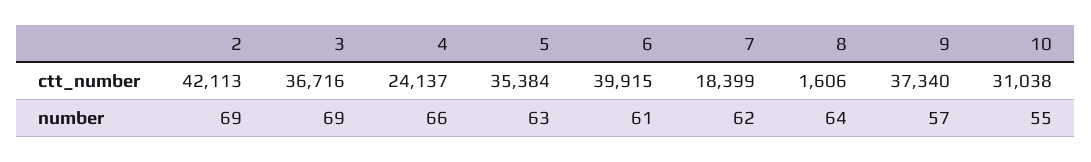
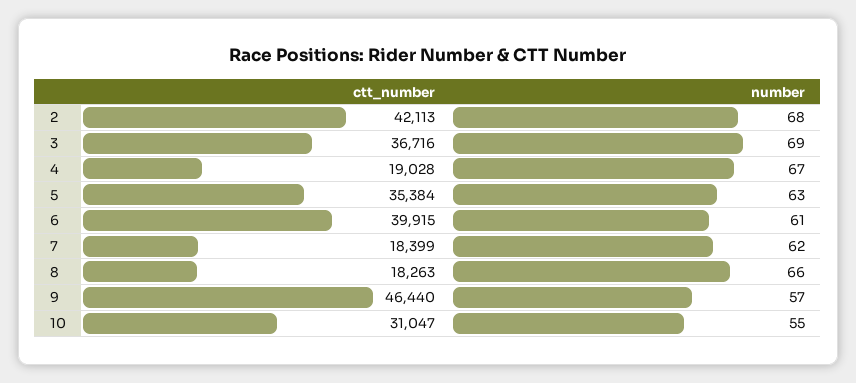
  {
    "2": {
      "ctt_number": 42113,
-     "number": 69
+     "number": 68
    },
    "3": {
      "ctt_number": 36716,
      "number": 69
    },
    "4": {
-     "ctt_number": 24137,
+     "ctt_number": 19028,
-     "number": 66
+     "number": 67
    },
    "5": {
      "ctt_number": 35384,
      "number": 63
    },
    "6": {
      "ctt_number": 39915,
      "number": 61
    },
    "7": {
      "ctt_number": 18399,
      "number": 62
    },
    "8": {
-     "ctt_number": 1606,
+     "ctt_number": 18263,
-     "number": 64
+     "number": 66
    },
    "9": {
-     "ctt_number": 37340,
+     "ctt_number": 46440,
      "number": 57
    },
    "10": {
-     "ctt_number": 31038,
+     "ctt_number": 31047,
      "number": 55
    }
  }

